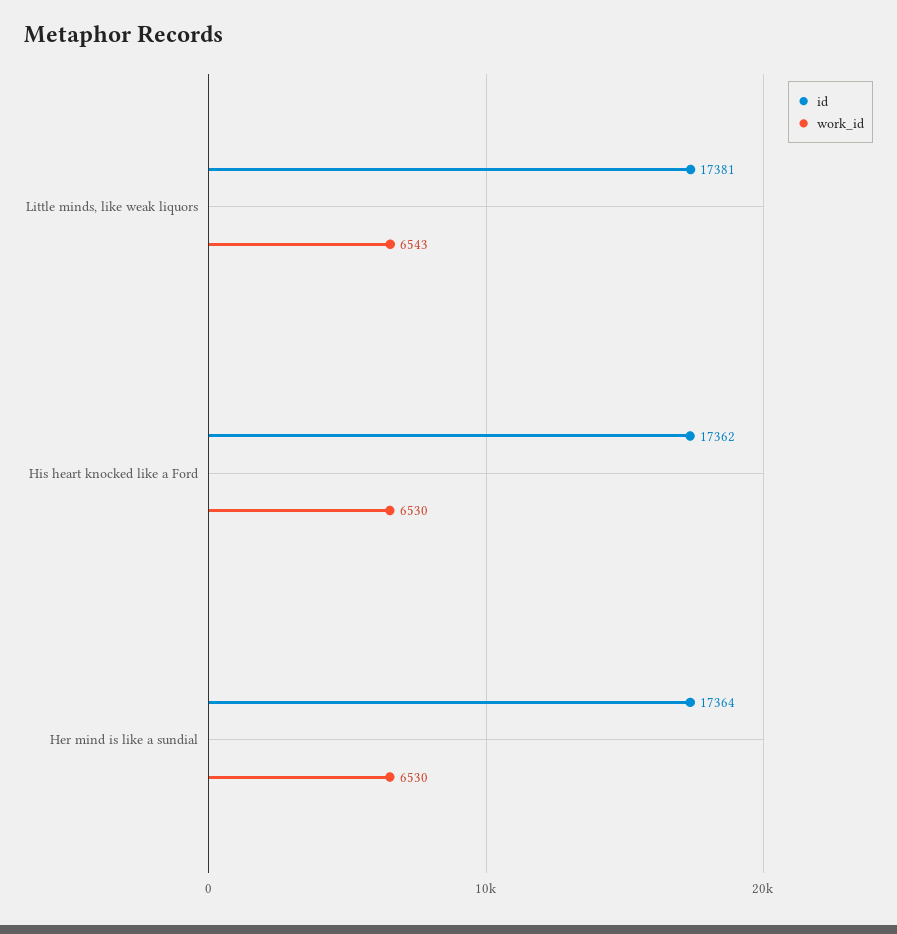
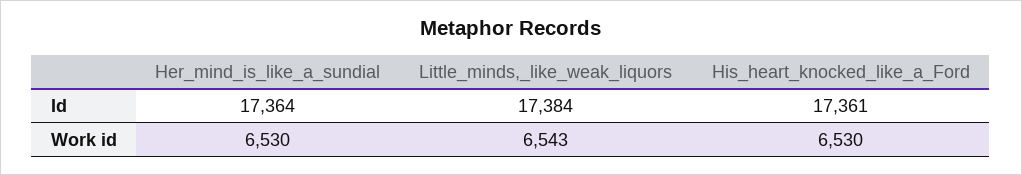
  {
    "id": {
-     "Little minds, like weak liquors": 17381,
+     "Little minds, like weak liquors": 17384,
-     "His heart knocked like a Ford": 17362,
+     "His heart knocked like a Ford": 17361,
      "Her mind is like a sundial": 17364
    },
    "work_id": {
      "Little minds, like weak liquors": 6543,
      "His heart knocked like a Ford": 6530,
      "Her mind is like a sundial": 6530
    }
  }

